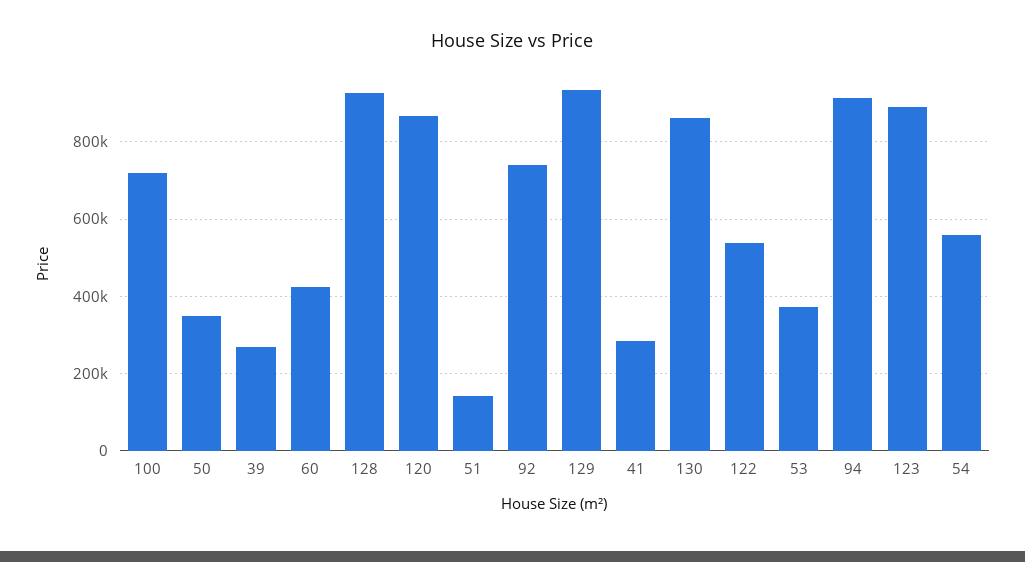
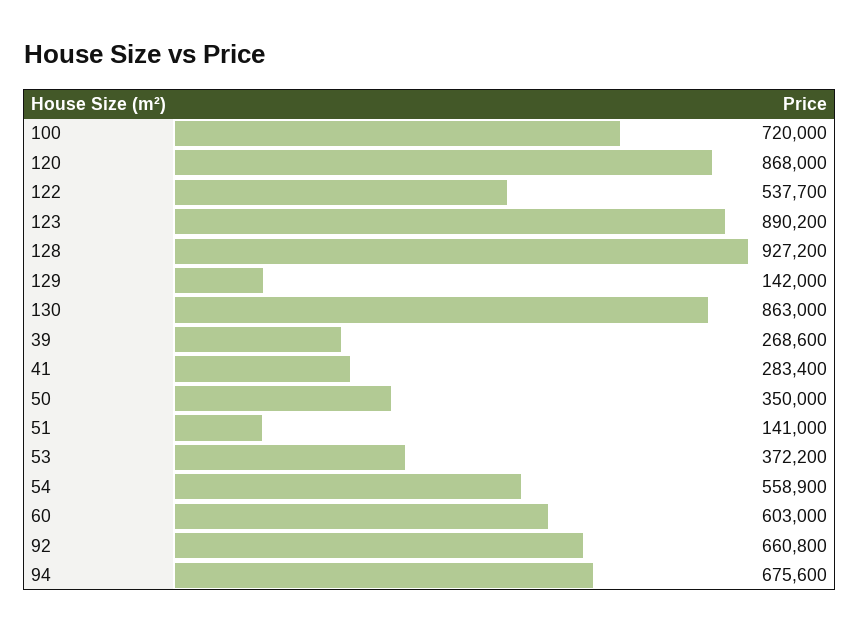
  {
    "100": 720000,
    "50": 350000,
    "39": 268600,
-   "60": 420000,
+   "60": 603000,
    "128": 927200,
    "120": 868000,
    "51": 141000,
-   "92": 740000,
+   "92": 660800,
-   "129": 940000,
+   "129": 142000,
    "41": 283400,
    "130": 863000,
    "122": 537700,
    "53": 372200,
-   "94": 920000,
+   "94": 675600,
    "123": 890200,
    "54": 558900
  }

